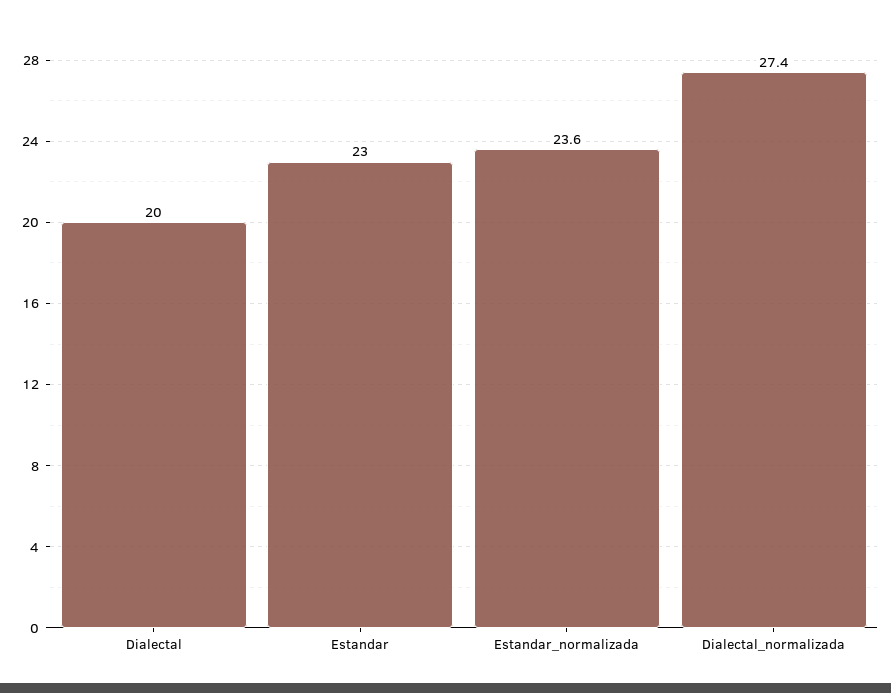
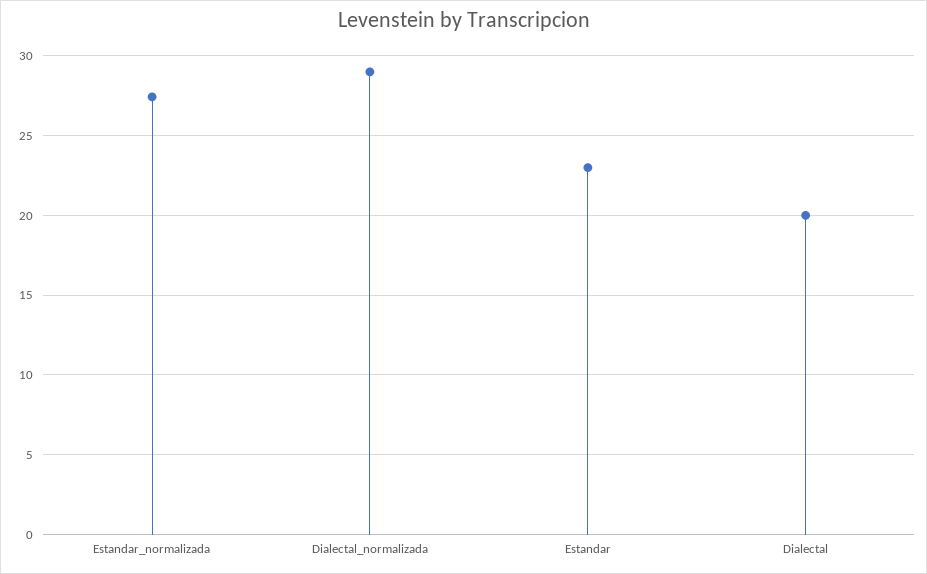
  {
    "Dialectal": 20,
    "Estandar": 23,
-   "Estandar_normalizada": 23.6,
+   "Estandar_normalizada": 27.5,
-   "Dialectal_normalizada": 27.4
+   "Dialectal_normalizada": 29
  }

